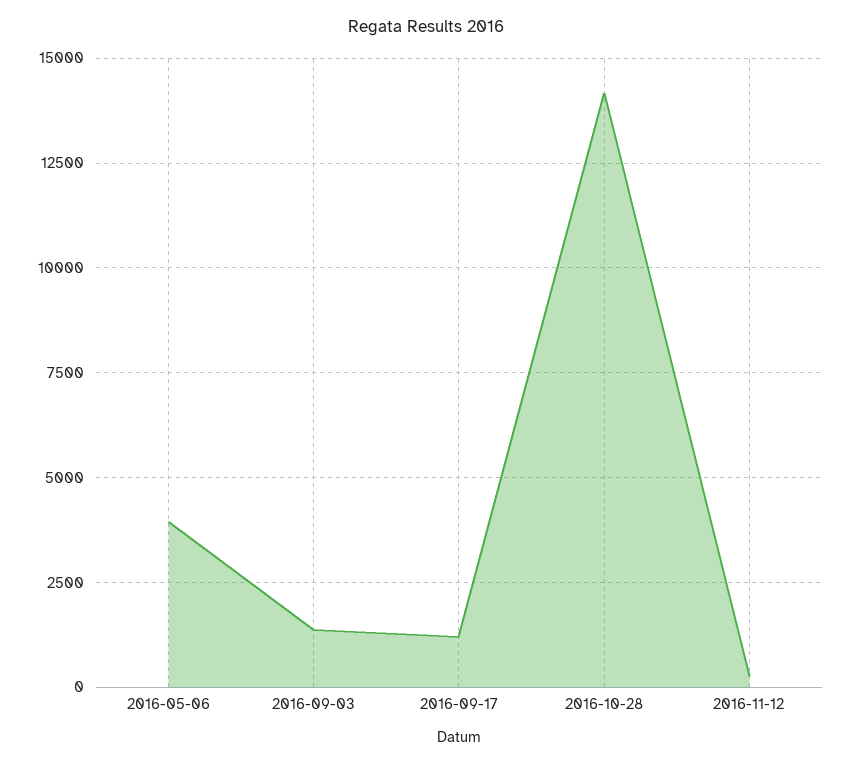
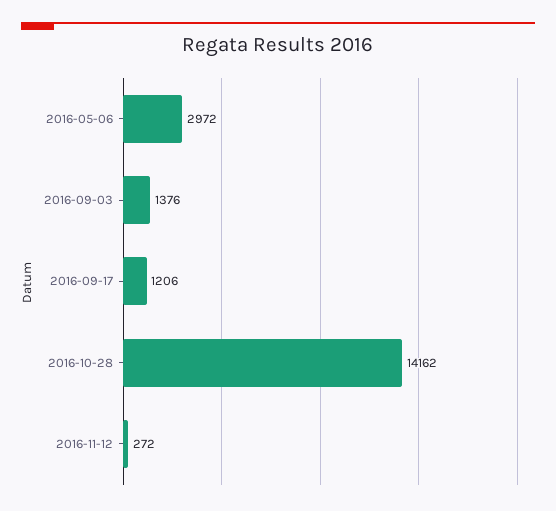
  {
-   "2016-05-06": 4000,
+   "2016-05-06": 2972,
    "2016-09-03": 1376,
    "2016-09-17": 1206,
    "2016-10-28": 14162,
    "2016-11-12": 272
  }

